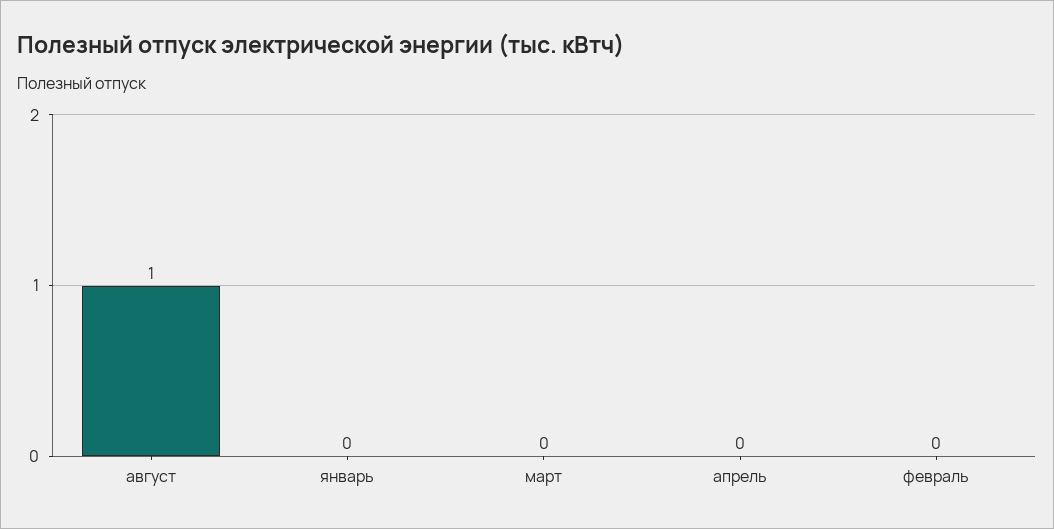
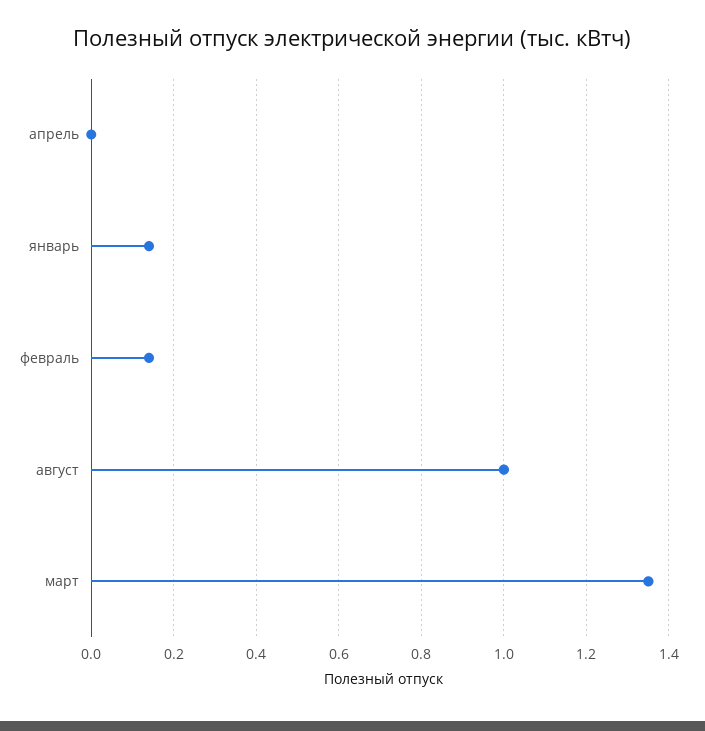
  {
    "август": 1,
-   "январь": 0,
+   "январь": 0.15,
-   "март": 0,
+   "март": 1.35,
    "апрель": 0,
-   "февраль": 0
+   "февраль": 0.15
  }

